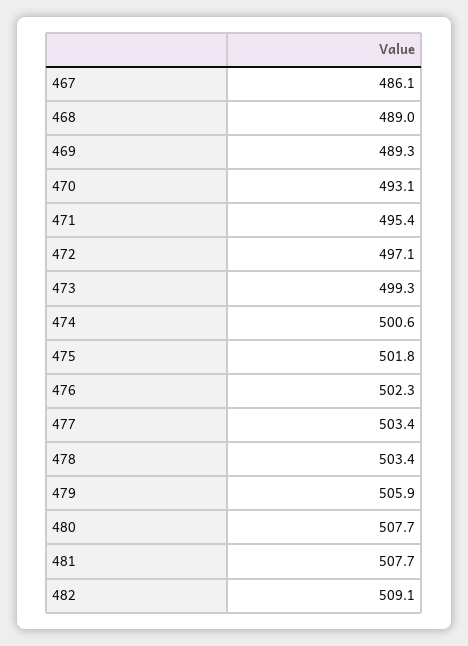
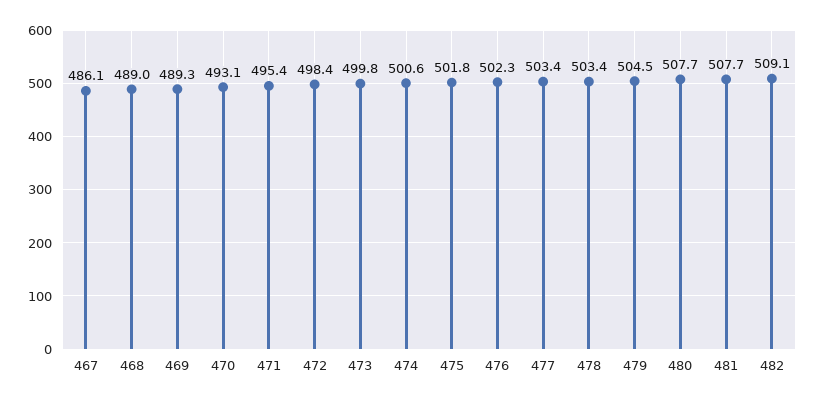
  {
    "467": 486.1,
    "468": 489,
    "469": 489.3,
    "470": 493.1,
    "471": 495.4,
-   "472": 497.1,
+   "472": 498.4,
-   "473": 499.3,
+   "473": 499.8,
    "474": 500.6,
    "475": 501.8,
    "476": 502.3,
    "477": 503.4,
    "478": 503.4,
-   "479": 505.9,
+   "479": 504.5,
    "480": 507.7,
    "481": 507.7,
    "482": 509.1
  }

